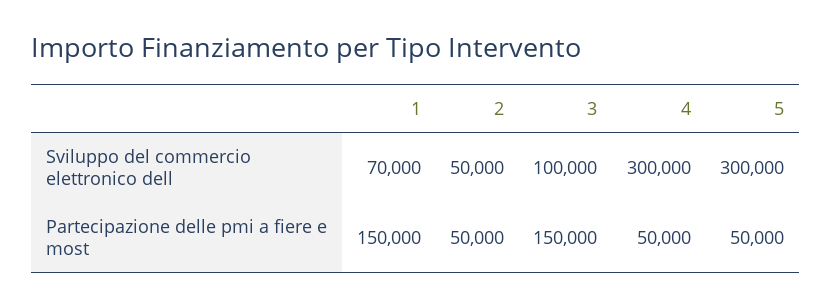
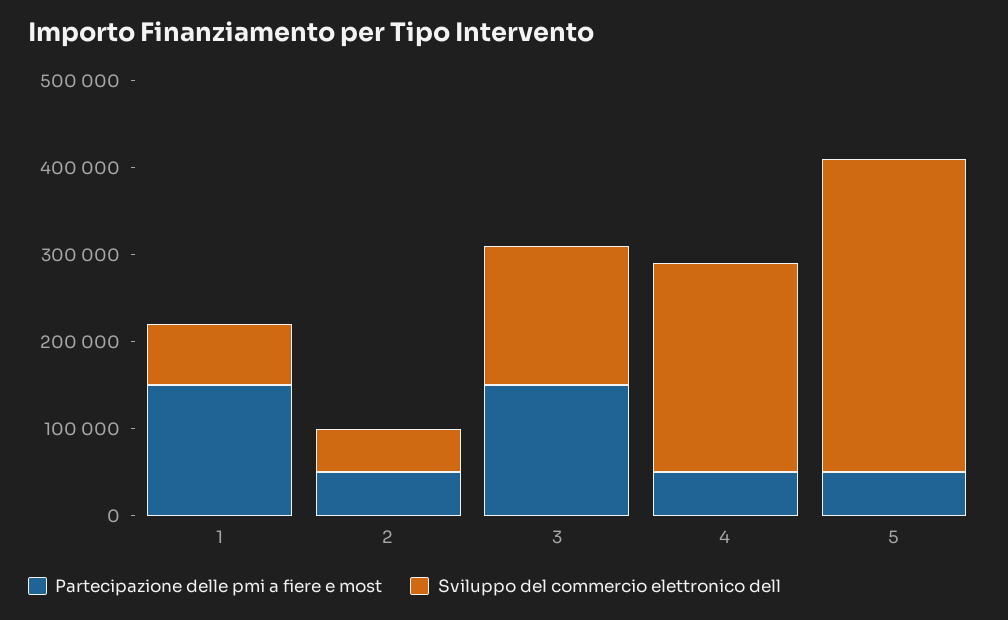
  {
    "Sviluppo del commercio elettronico dell": {
      "1": 70000,
      "2": 50000,
-     "3": 100000,
+     "3": 160000,
-     "4": 300000,
+     "4": 240000,
-     "5": 300000
+     "5": 360000
    },
    "Partecipazione delle pmi a fiere e most": {
      "1": 150000,
      "2": 50000,
      "3": 150000,
      "4": 50000,
      "5": 50000
    }
  }

